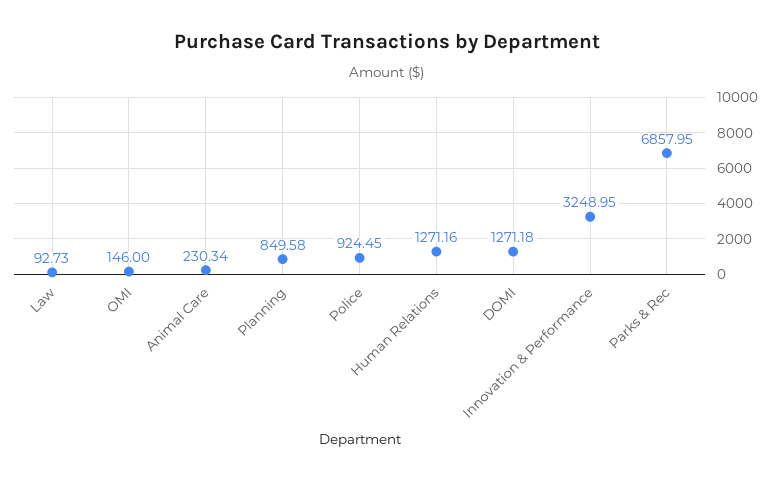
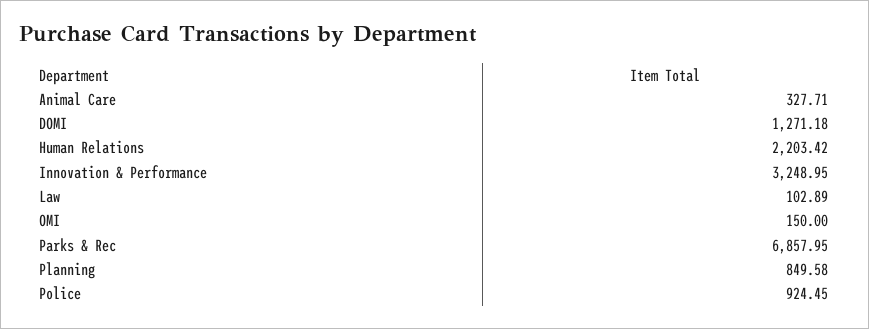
  {
-   "Law": 92.73,
+   "Law": 102.89,
-   "OMI": 146,
+   "OMI": 150,
-   "Animal Care": 230.34,
+   "Animal Care": 327.71,
    "Planning": 849.58,
    "Police": 924.45,
-   "Human Relations": 1271.16,
+   "Human Relations": 2203.42,
    "DOMI": 1271.18,
    "Innovation & Performance": 3248.95,
    "Parks & Rec": 6857.95
  }

